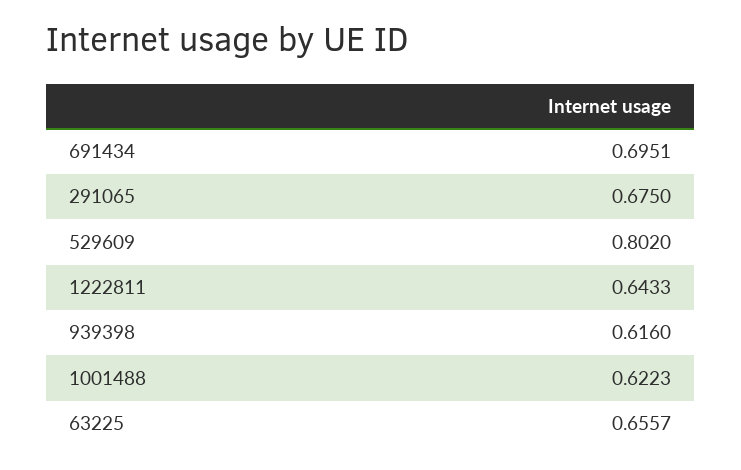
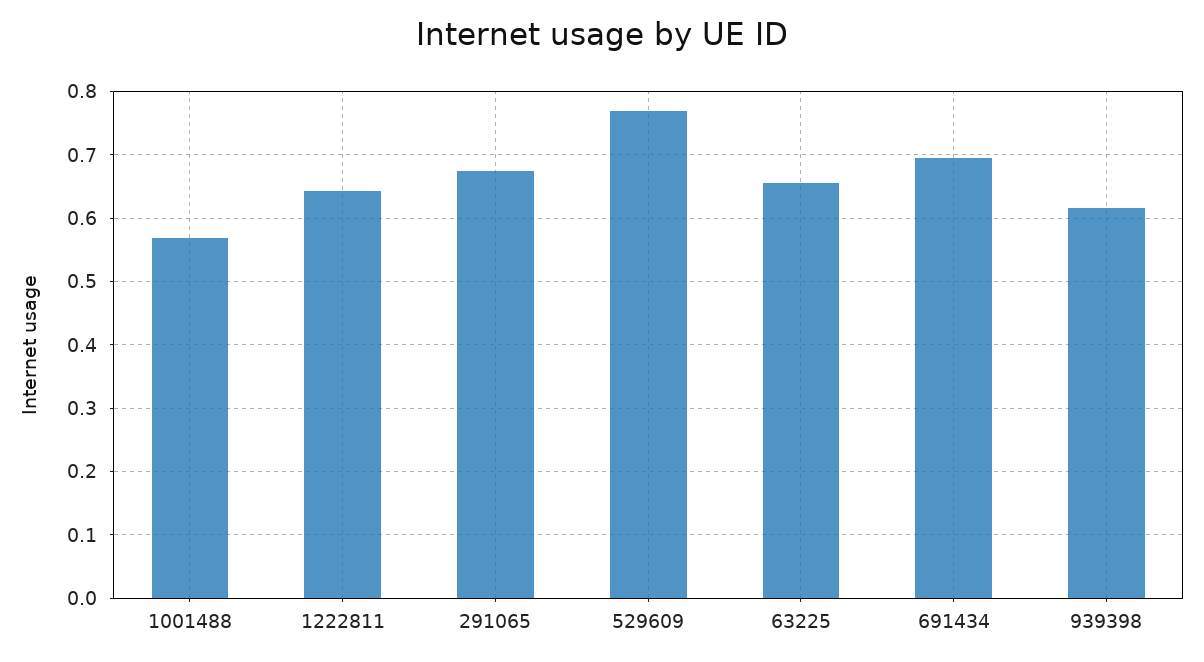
  {
    "691434": 0.6951,
    "291065": 0.675,
-   "529609": 0.802,
+   "529609": 0.77,
    "1222811": 0.6433,
    "939398": 0.616,
-   "1001488": 0.6223,
+   "1001488": 0.57,
    "63225": 0.6557
  }

